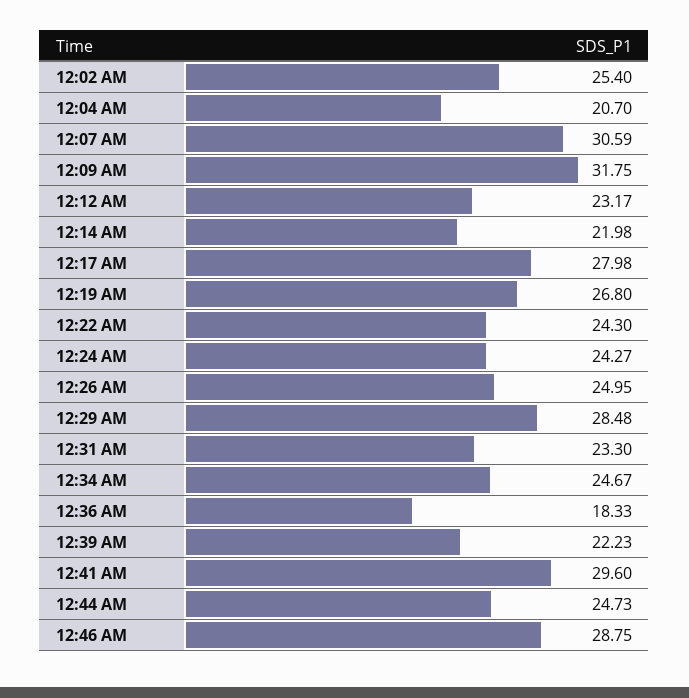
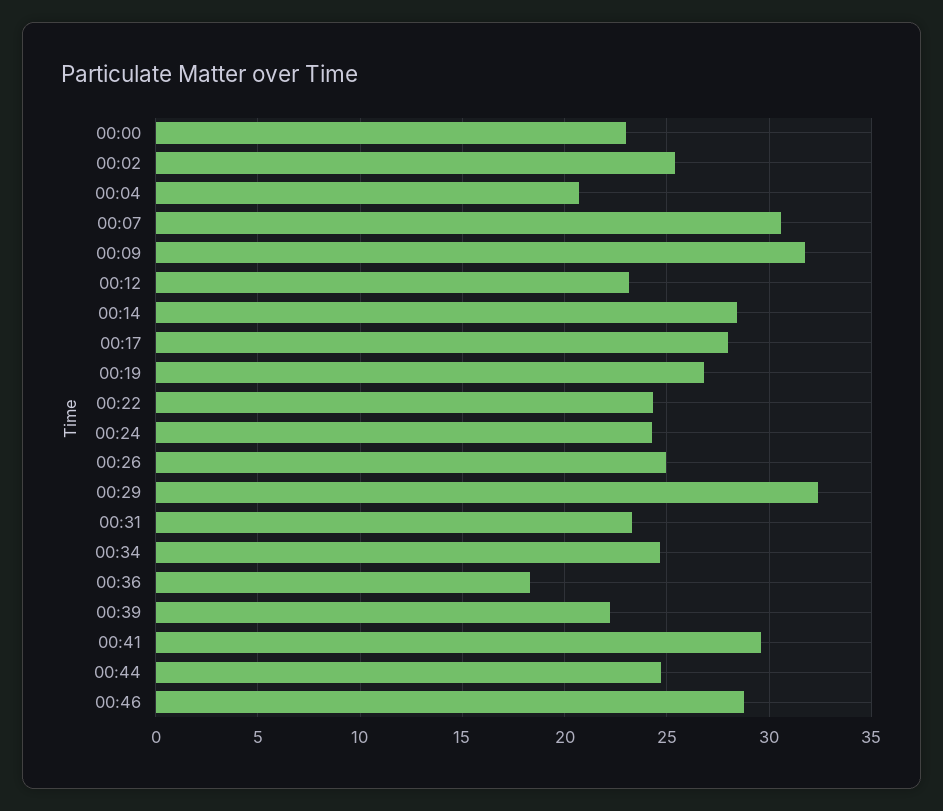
  {
    "12:02 AM": 25.4,
    "12:04 AM": 20.7,
    "12:07 AM": 30.59,
    "12:09 AM": 31.75,
    "12:12 AM": 23.17,
-   "12:14 AM": 21.98,
+   "12:14 AM": 28.5,
    "12:17 AM": 27.98,
    "12:19 AM": 26.8,
    "12:22 AM": 24.3,
    "12:24 AM": 24.27,
    "12:26 AM": 24.95,
-   "12:29 AM": 28.48,
+   "12:29 AM": 32.5,
    "12:31 AM": 23.3,
    "12:34 AM": 24.67,
    "12:36 AM": 18.33,
    "12:39 AM": 22.23,
    "12:41 AM": 29.6,
    "12:44 AM": 24.73,
-   "12:46 AM": 28.75
+   "12:46 AM": 28.75,
+   "00:00": 23
  }

